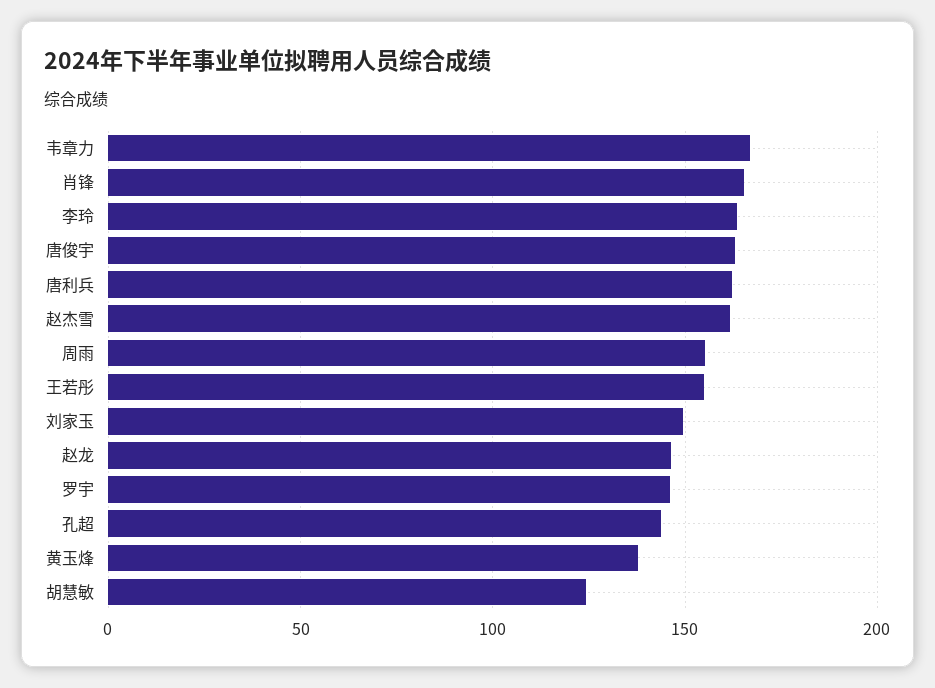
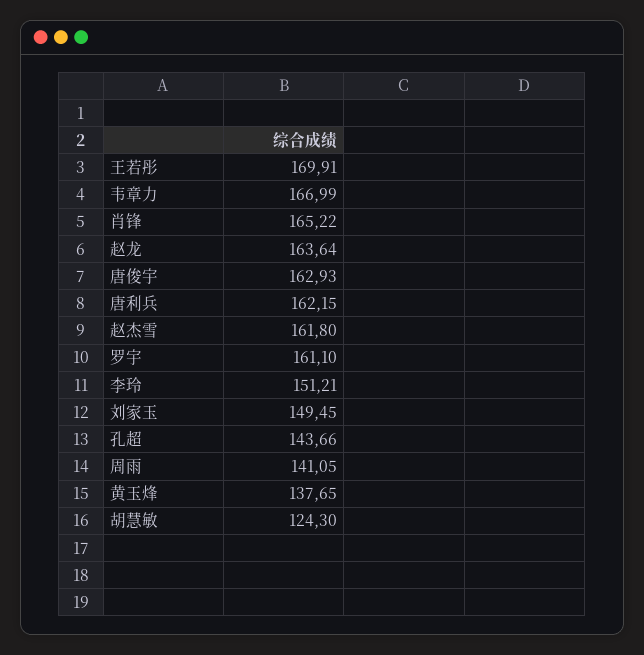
  {
    "韦章力": 166.99,
    "肖锋": 165.22,
-   "李玲": 165,
+   "李玲": 151.21,
    "唐俊宇": 162.93,
    "唐利兵": 162.15,
    "赵杰雪": 161.8,
-   "周雨": 155,
+   "周雨": 141.05,
-   "王若彤": 155,
+   "王若彤": 169.91,
    "刘家玉": 149.45,
-   "赵龙": 145,
+   "赵龙": 163.64,
-   "罗宇": 145,
+   "罗宇": 161.1,
    "孔超": 143.66,
    "黄玉烽": 137.65,
    "胡慧敏": 124.3
  }

